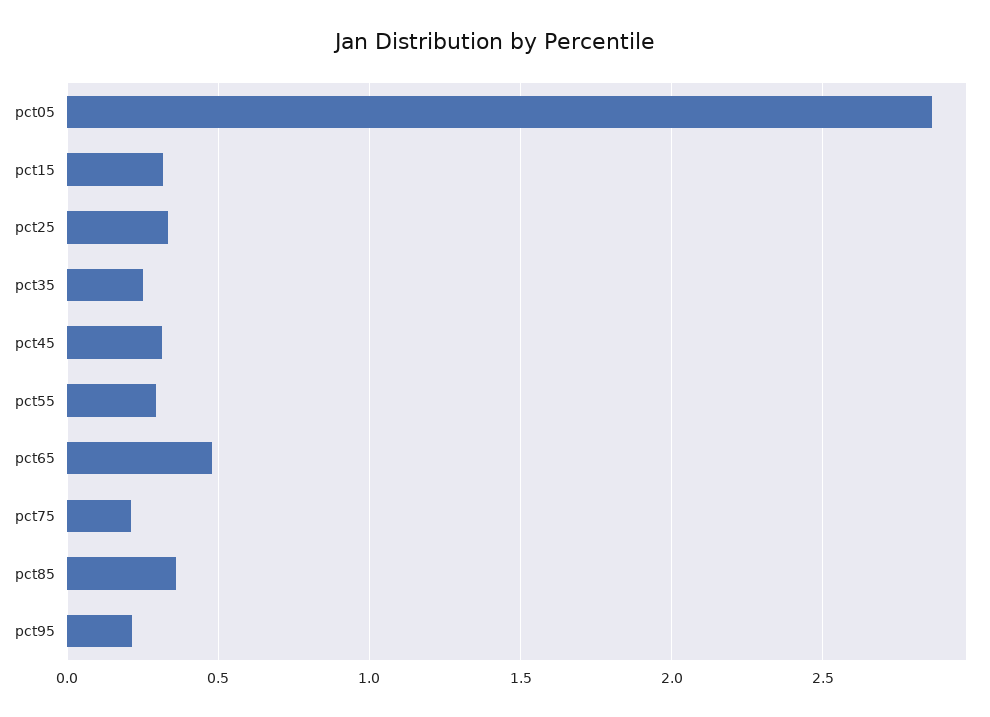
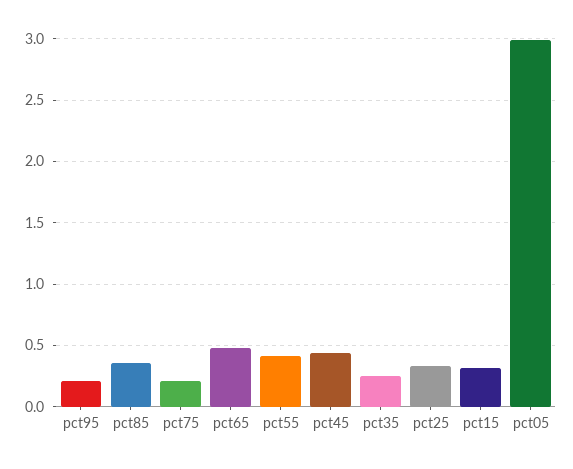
  {
-   "pct05": 2.85,
+   "pct05": 3,
    "pct15": 0.3,
    "pct25": 0.35,
    "pct35": 0.25,
-   "pct45": 0.3,
+   "pct45": 0.45,
-   "pct55": 0.3,
+   "pct55": 0.4,
    "pct65": 0.5,
    "pct75": 0.2,
    "pct85": 0.35,
    "pct95": 0.2
  }

